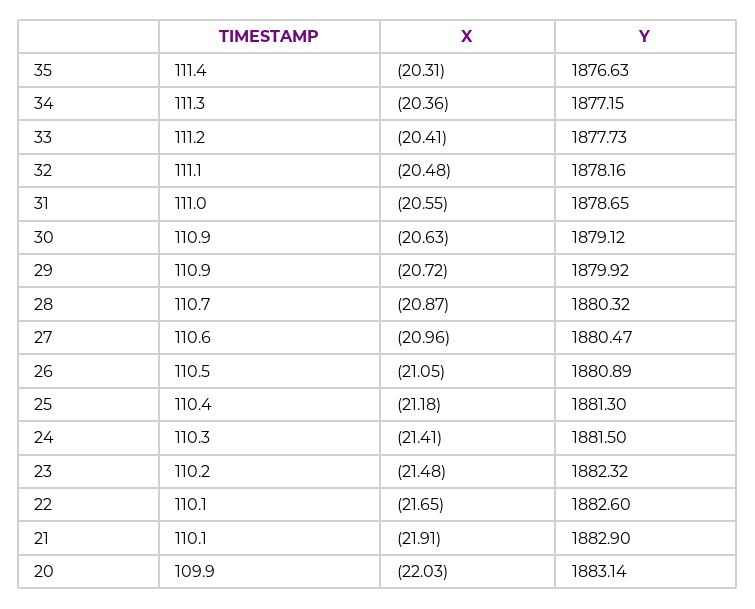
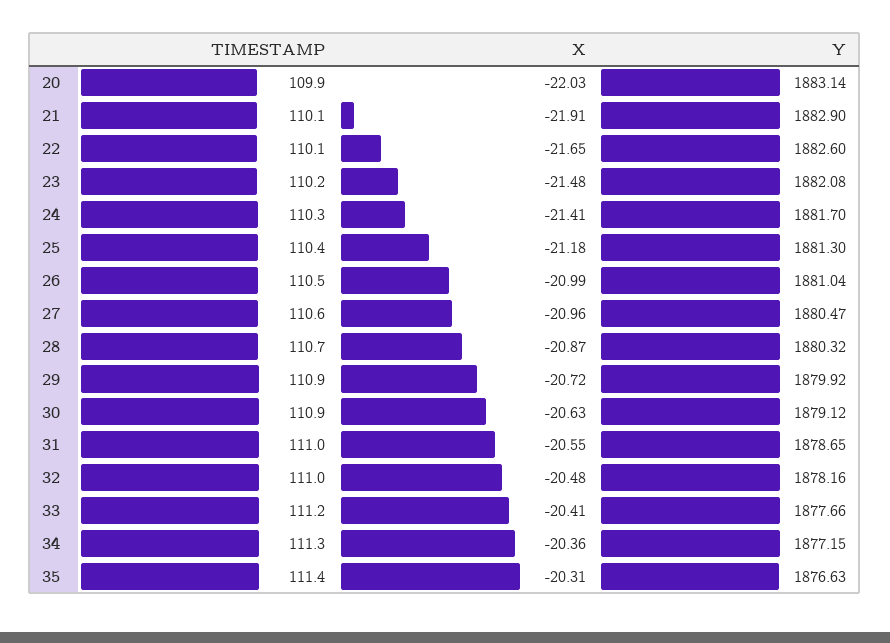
  {
    "TIMESTAMP": {
      "35": 111.4,
      "34": 111.3,
      "33": 111.2,
-     "32": 111.1,
+     "32": 111,
      "31": 111,
      "30": 110.9,
      "29": 110.9,
      "28": 110.7,
      "27": 110.6,
      "26": 110.5,
      "25": 110.4,
      "24": 110.3,
      "23": 110.2,
      "22": 110.1,
      "21": 110.1,
      "20": 109.9
    },
    "X": {
      "35": -20.31,
      "34": -20.36,
      "33": -20.41,
      "32": -20.48,
      "31": -20.55,
      "30": -20.63,
      "29": -20.72,
      "28": -20.87,
      "27": -20.96,
-     "26": -21.05,
+     "26": -20.99,
      "25": -21.18,
      "24": -21.41,
      "23": -21.48,
      "22": -21.65,
      "21": -21.91,
      "20": -22.03
    },
    "Y": {
      "35": 1876.63,
      "34": 1877.15,
-     "33": 1877.73,
+     "33": 1877.66,
      "32": 1878.16,
      "31": 1878.65,
      "30": 1879.12,
      "29": 1879.92,
      "28": 1880.32,
      "27": 1880.47,
-     "26": 1880.89,
+     "26": 1881.04,
      "25": 1881.3,
-     "24": 1881.5,
+     "24": 1881.7,
-     "23": 1882.32,
+     "23": 1882.08,
      "22": 1882.6,
      "21": 1882.9,
      "20": 1883.14
    }
  }

